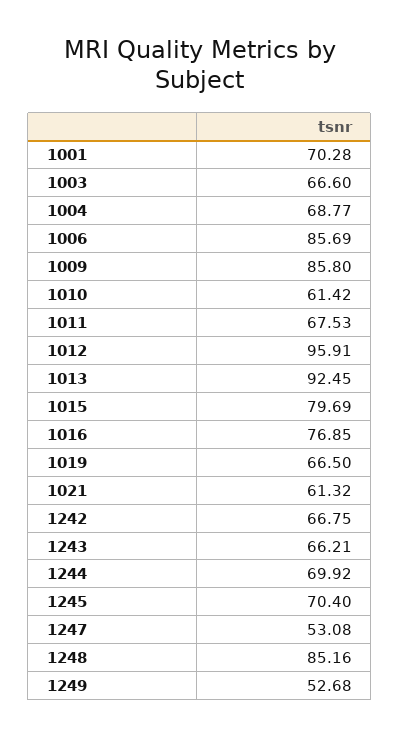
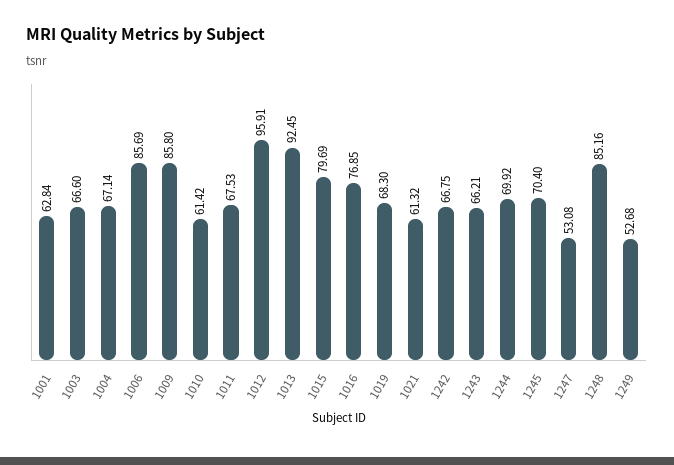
  {
-   "1001": 70.28,
+   "1001": 62.84,
    "1003": 66.6,
-   "1004": 68.77,
+   "1004": 67.14,
    "1006": 85.69,
    "1009": 85.8,
    "1010": 61.42,
    "1011": 67.53,
    "1012": 95.91,
    "1013": 92.45,
    "1015": 79.69,
    "1016": 76.85,
-   "1019": 66.5,
+   "1019": 68.3,
    "1021": 61.32,
    "1242": 66.75,
    "1243": 66.21,
    "1244": 69.92,
    "1245": 70.4,
    "1247": 53.08,
    "1248": 85.16,
    "1249": 52.68
  }

